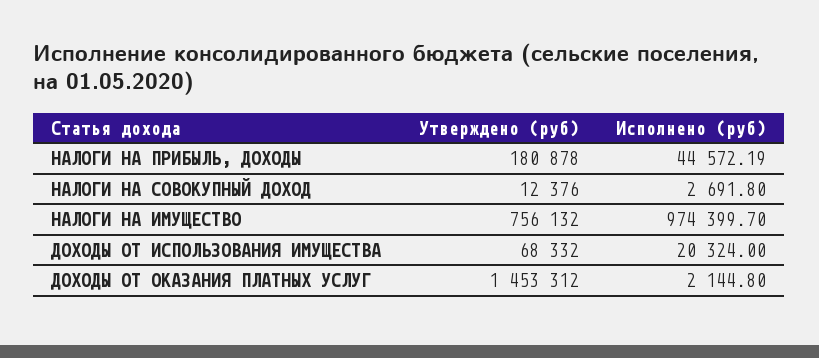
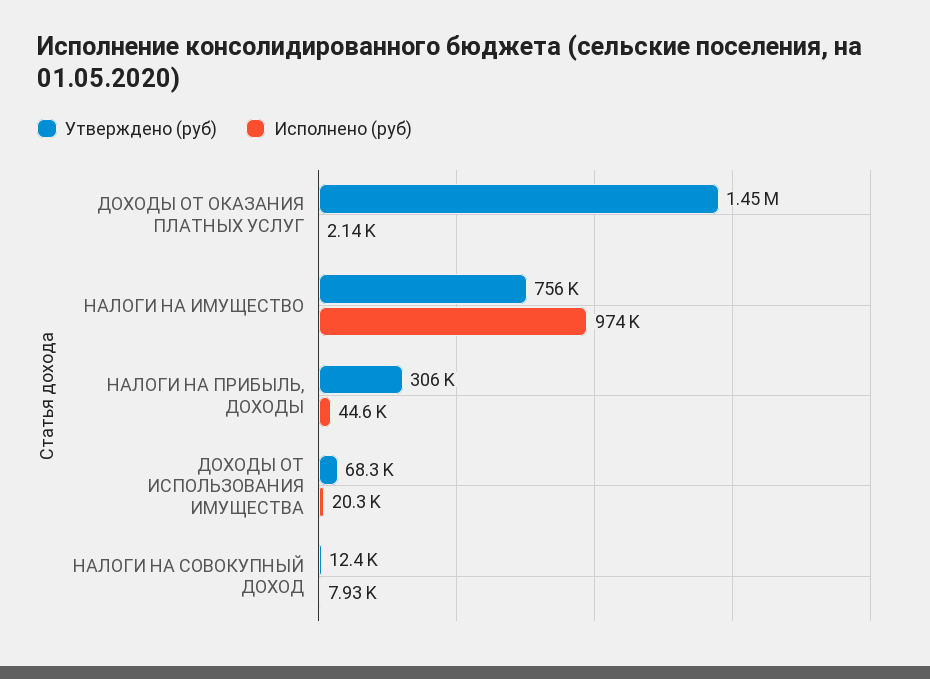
  {
    "Утверждено (руб)": {
-     "НАЛОГИ НА ПРИБЫЛЬ, ДОХОДЫ": 180878,
+     "НАЛОГИ НА ПРИБЫЛЬ, ДОХОДЫ": 306000,
      "НАЛОГИ НА СОВОКУПНЫЙ ДОХОД": 12376,
      "НАЛОГИ НА ИМУЩЕСТВО": 756132,
      "ДОХОДЫ ОТ ИСПОЛЬЗОВАНИЯ ИМУЩЕСТВА": 68332,
      "ДОХОДЫ ОТ ОКАЗАНИЯ ПЛАТНЫХ УСЛУГ": 1453312
    },
    "Исполнено (руб)": {
      "НАЛОГИ НА ПРИБЫЛЬ, ДОХОДЫ": 44572.19,
-     "НАЛОГИ НА СОВОКУПНЫЙ ДОХОД": 2691.8,
+     "НАЛОГИ НА СОВОКУПНЫЙ ДОХОД": 7930,
      "НАЛОГИ НА ИМУЩЕСТВО": 974399.7,
      "ДОХОДЫ ОТ ИСПОЛЬЗОВАНИЯ ИМУЩЕСТВА": 20324,
      "ДОХОДЫ ОТ ОКАЗАНИЯ ПЛАТНЫХ УСЛУГ": 2144.8
    }
  }

